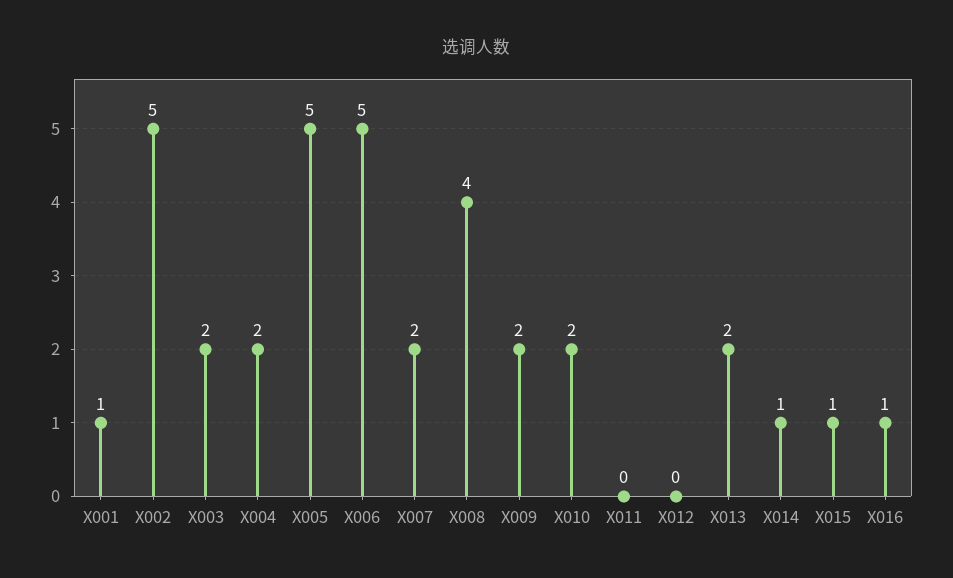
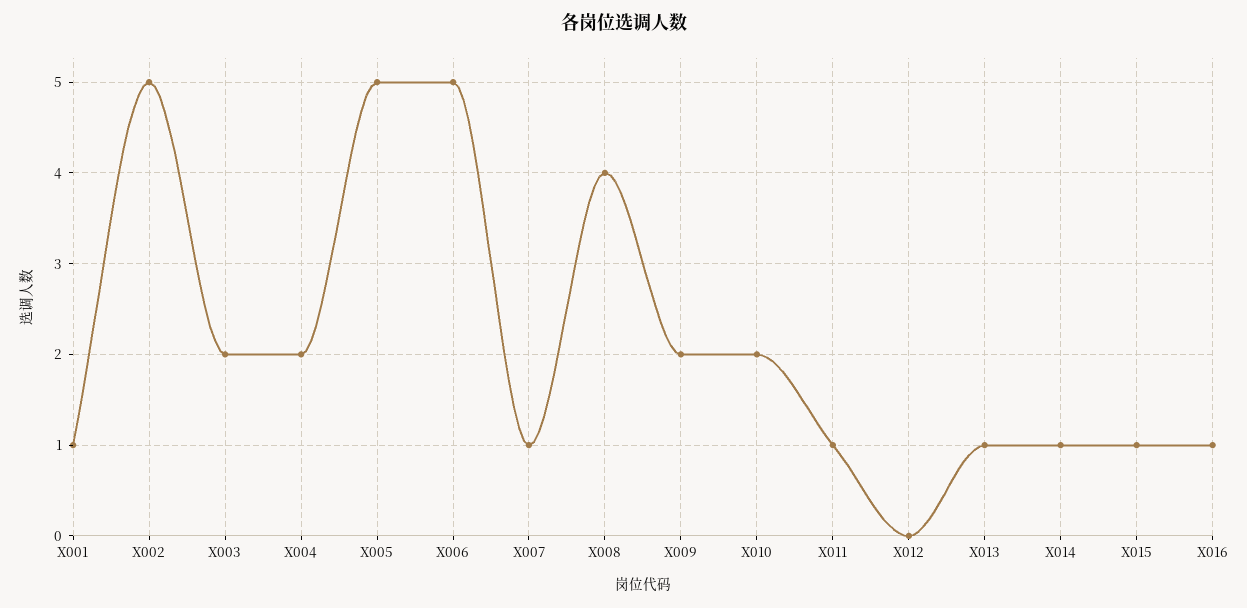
  {
    "X001": 1,
    "X002": 5,
    "X003": 2,
    "X004": 2,
    "X005": 5,
    "X006": 5,
-   "X007": 2,
+   "X007": 1,
    "X008": 4,
    "X009": 2,
    "X010": 2,
-   "X011": 0,
+   "X011": 1,
    "X012": 0,
-   "X013": 2,
+   "X013": 1,
    "X014": 1,
    "X015": 1,
    "X016": 1
  }

